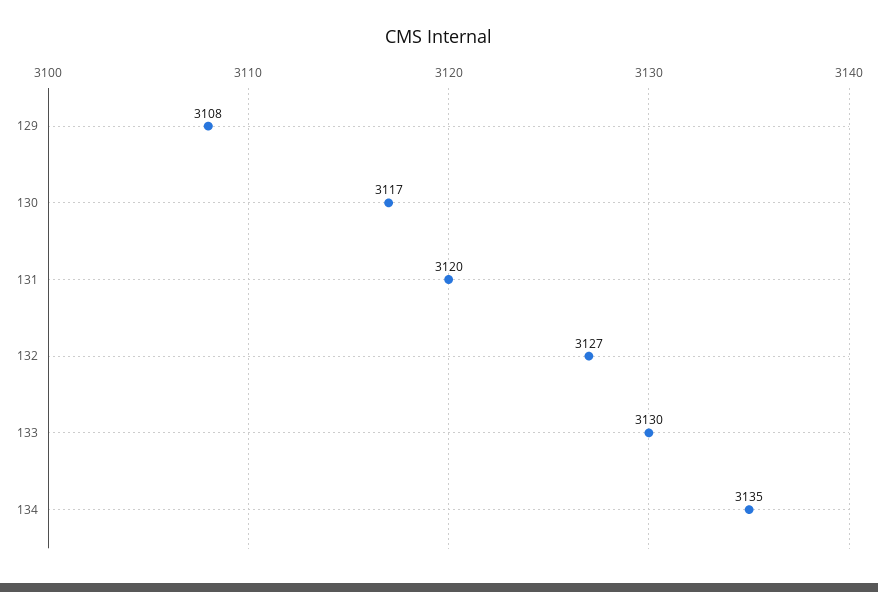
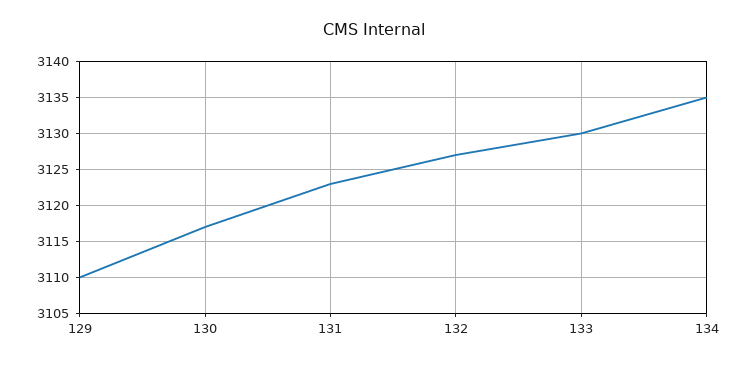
  {
-   "129": 3108,
+   "129": 3110,
    "130": 3117,
-   "131": 3120,
+   "131": 3123,
    "132": 3127,
    "133": 3130,
    "134": 3135
  }

